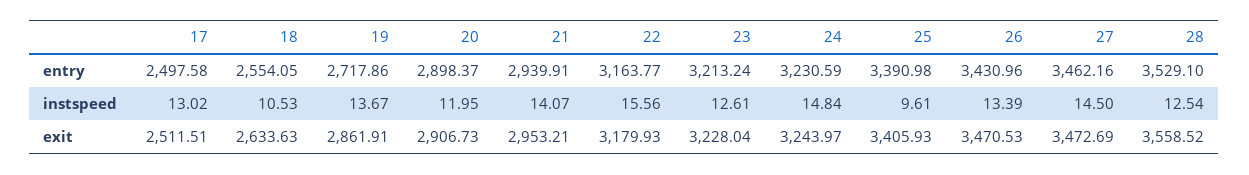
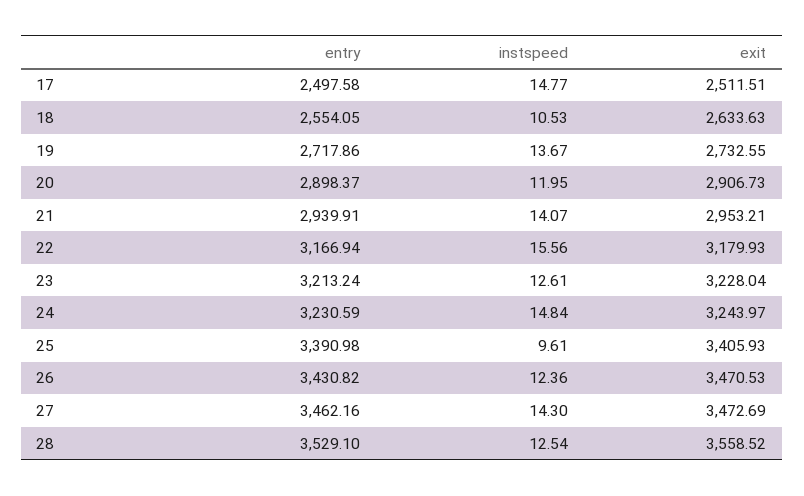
  {
    "17": {
      "entry": 2497.58,
-     "instspeed": 13.02,
+     "instspeed": 14.77,
      "exit": 2511.51
    },
    "18": {
      "entry": 2554.05,
      "instspeed": 10.53,
      "exit": 2633.63
    },
    "19": {
      "entry": 2717.86,
      "instspeed": 13.67,
-     "exit": 2861.91
+     "exit": 2732.55
    },
    "20": {
      "entry": 2898.37,
      "instspeed": 11.95,
      "exit": 2906.73
    },
    "21": {
      "entry": 2939.91,
      "instspeed": 14.07,
      "exit": 2953.21
    },
    "22": {
-     "entry": 3163.77,
+     "entry": 3166.94,
      "instspeed": 15.56,
      "exit": 3179.93
    },
    "23": {
      "entry": 3213.24,
      "instspeed": 12.61,
      "exit": 3228.04
    },
    "24": {
      "entry": 3230.59,
      "instspeed": 14.84,
      "exit": 3243.97
    },
    "25": {
      "entry": 3390.98,
      "instspeed": 9.61,
      "exit": 3405.93
    },
    "26": {
-     "entry": 3430.96,
+     "entry": 3430.82,
-     "instspeed": 13.39,
+     "instspeed": 12.36,
      "exit": 3470.53
    },
    "27": {
      "entry": 3462.16,
-     "instspeed": 14.5,
+     "instspeed": 14.3,
      "exit": 3472.69
    },
    "28": {
      "entry": 3529.1,
      "instspeed": 12.54,
      "exit": 3558.52
    }
  }

